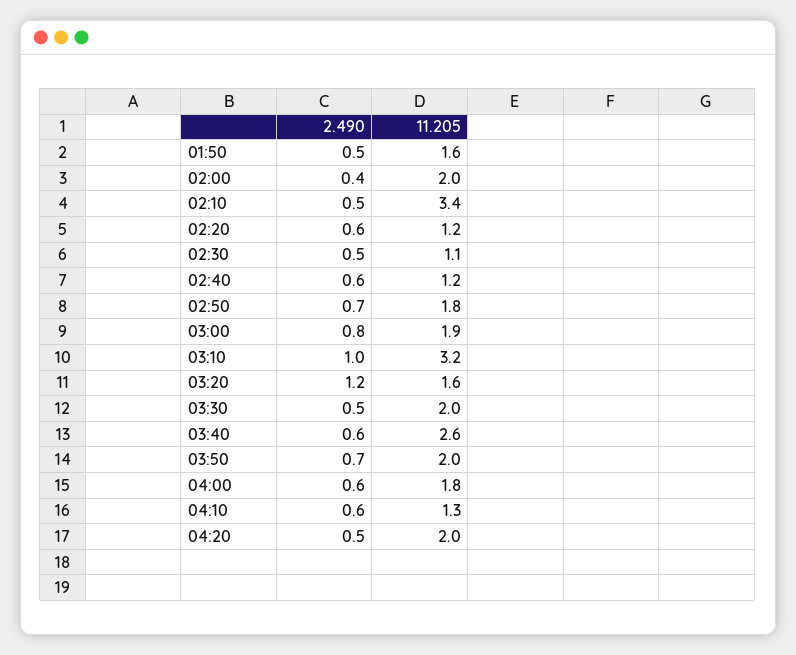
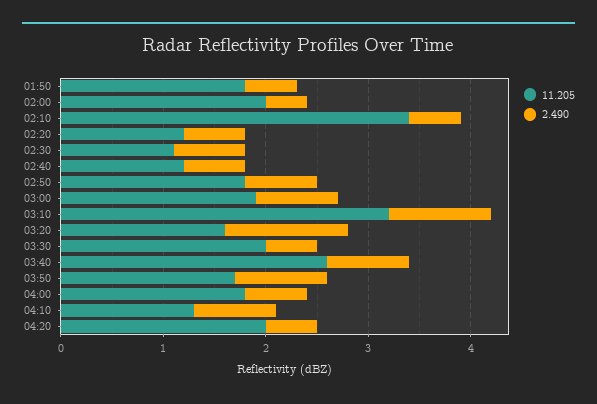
  {
    "2.490": {
      "01:50": 0.5,
      "02:00": 0.4,
      "02:10": 0.5,
      "02:20": 0.6,
-     "02:30": 0.5,
+     "02:30": 0.7,
      "02:40": 0.6,
      "02:50": 0.7,
      "03:00": 0.8,
      "03:10": 1,
      "03:20": 1.2,
      "03:30": 0.5,
-     "03:40": 0.6,
+     "03:40": 0.8,
-     "03:50": 0.7,
+     "03:50": 0.9,
      "04:00": 0.6,
-     "04:10": 0.6,
+     "04:10": 0.8,
      "04:20": 0.5
    },
    "11.205": {
-     "01:50": 1.6,
+     "01:50": 1.8,
      "02:00": 2,
      "02:10": 3.4,
      "02:20": 1.2,
      "02:30": 1.1,
      "02:40": 1.2,
      "02:50": 1.8,
      "03:00": 1.9,
      "03:10": 3.2,
      "03:20": 1.6,
      "03:30": 2,
      "03:40": 2.6,
-     "03:50": 2,
+     "03:50": 1.7,
      "04:00": 1.8,
      "04:10": 1.3,
      "04:20": 2
    }
  }

